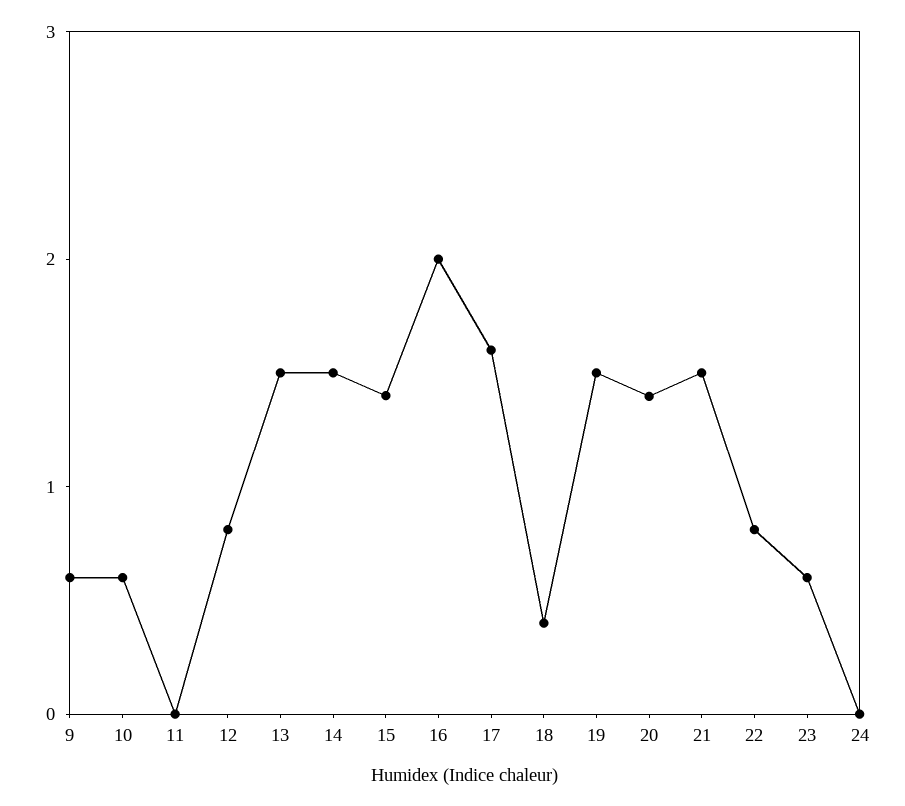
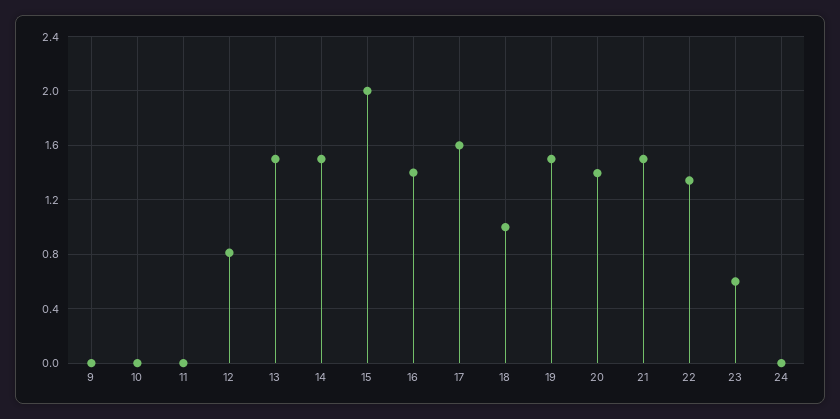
  {
-   "9": 0.6,
+   "9": 0,
-   "10": 0.6,
+   "10": 0,
    "11": 0,
    "12": 0.8,
    "13": 1.5,
    "14": 1.5,
-   "15": 1.4,
+   "15": 2,
-   "16": 2,
+   "16": 1.4,
    "17": 1.6,
-   "18": 0.4,
+   "18": 1,
    "19": 1.5,
    "20": 1.4,
    "21": 1.5,
-   "22": 0.8,
+   "22": 1.35,
    "23": 0.6,
    "24": 0
  }

